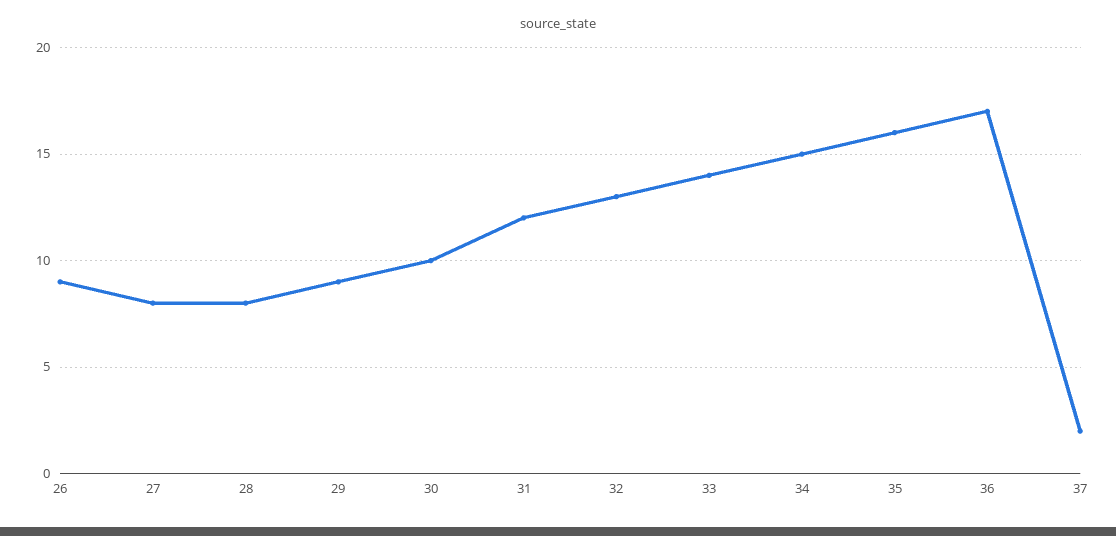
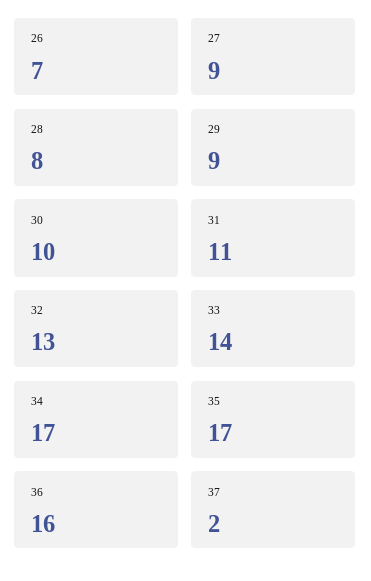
  {
-   "26": 9,
+   "26": 7,
-   "27": 8,
+   "27": 9,
    "28": 8,
    "29": 9,
    "30": 10,
-   "31": 12,
+   "31": 11,
    "32": 13,
    "33": 14,
-   "34": 15,
+   "34": 17,
-   "35": 16,
+   "35": 17,
-   "36": 17,
+   "36": 16,
    "37": 2
  }

